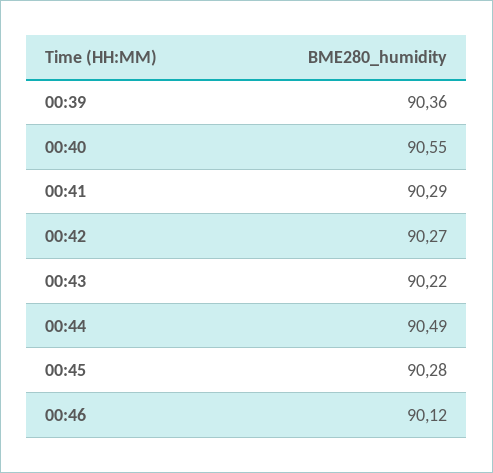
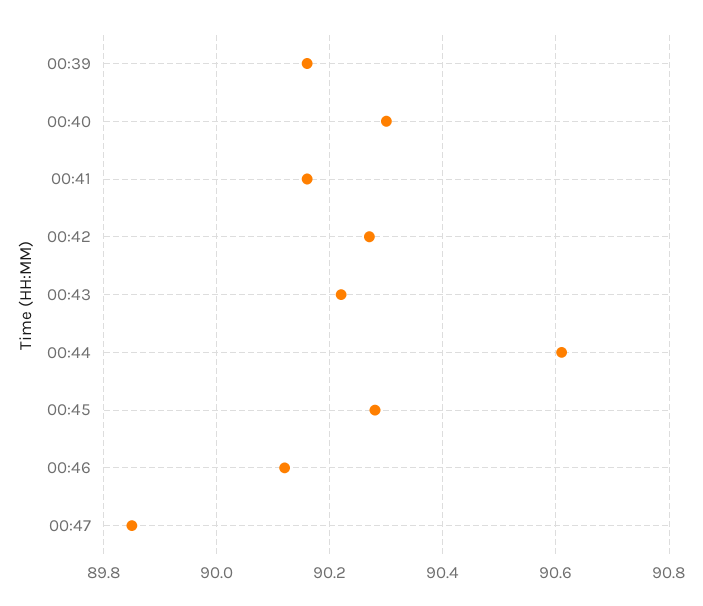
  {
-   "00:39": 90.36,
+   "00:39": 90.15,
-   "00:40": 90.55,
+   "00:40": 90.3,
-   "00:41": 90.29,
+   "00:41": 90.15,
    "00:42": 90.27,
    "00:43": 90.22,
-   "00:44": 90.49,
+   "00:44": 90.6,
    "00:45": 90.28,
-   "00:46": 90.12
+   "00:46": 90.12,
+   "00:47": 89.85
  }

